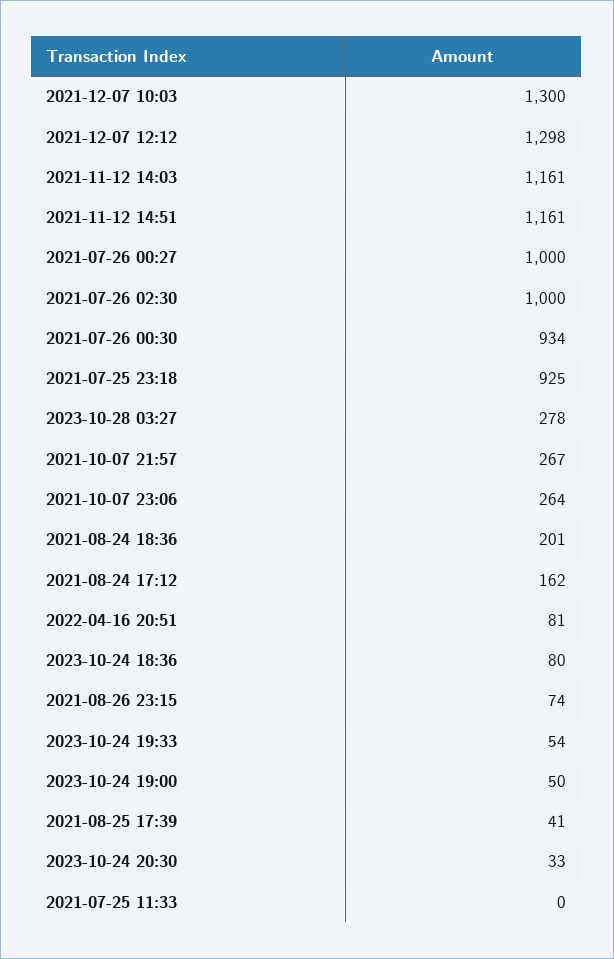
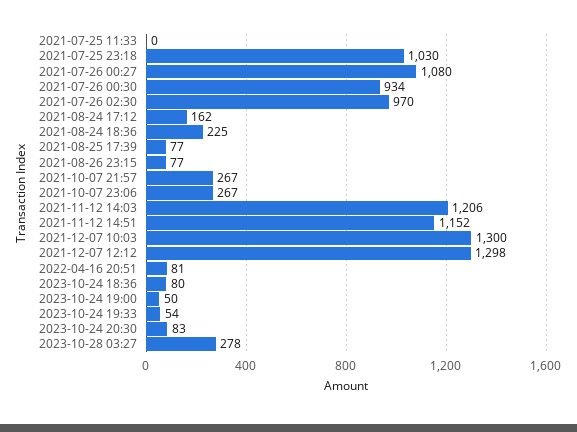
  {
    "2021-12-07 10:03": 1300,
    "2021-12-07 12:12": 1298,
-   "2021-11-12 14:03": 1161,
+   "2021-11-12 14:03": 1206,
-   "2021-11-12 14:51": 1161,
+   "2021-11-12 14:51": 1152,
-   "2021-07-26 00:27": 1000,
+   "2021-07-26 00:27": 1080,
-   "2021-07-26 02:30": 1000,
+   "2021-07-26 02:30": 970,
    "2021-07-26 00:30": 934,
-   "2021-07-25 23:18": 925,
+   "2021-07-25 23:18": 1030,
    "2023-10-28 03:27": 278,
    "2021-10-07 21:57": 267,
-   "2021-10-07 23:06": 264,
+   "2021-10-07 23:06": 267,
-   "2021-08-24 18:36": 201,
+   "2021-08-24 18:36": 225,
    "2021-08-24 17:12": 162,
    "2022-04-16 20:51": 81,
    "2023-10-24 18:36": 80,
-   "2021-08-26 23:15": 74,
+   "2021-08-26 23:15": 77,
    "2023-10-24 19:33": 54,
    "2023-10-24 19:00": 50,
-   "2021-08-25 17:39": 41,
+   "2021-08-25 17:39": 77,
-   "2023-10-24 20:30": 33,
+   "2023-10-24 20:30": 83,
    "2021-07-25 11:33": 0
  }

